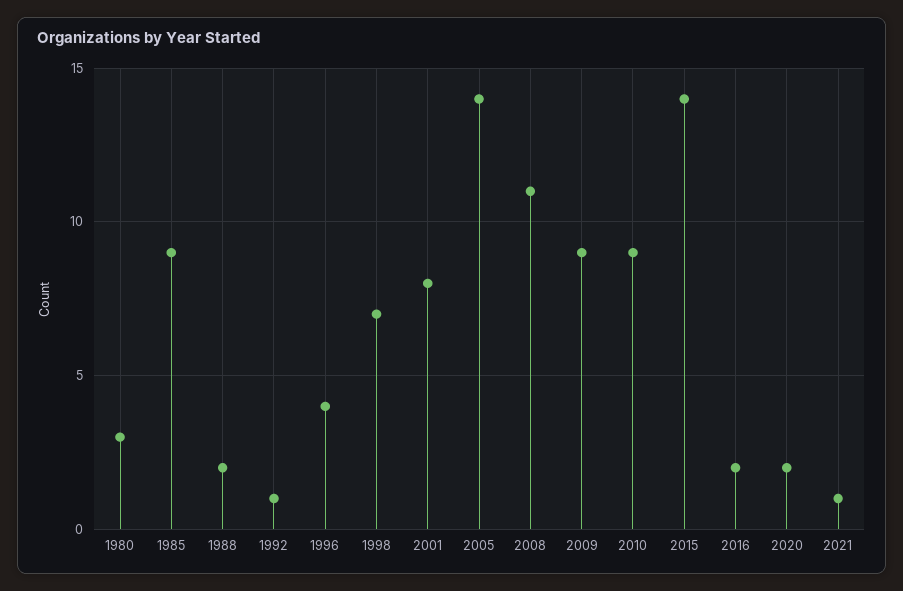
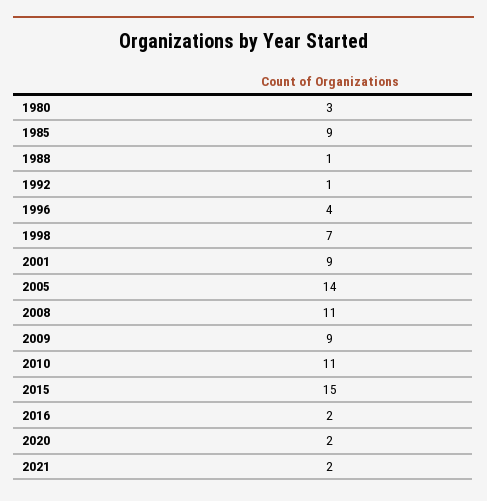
  {
    "1980": 3,
    "1985": 9,
-   "1988": 2,
+   "1988": 1,
    "1992": 1,
    "1996": 4,
    "1998": 7,
-   "2001": 8,
+   "2001": 9,
    "2005": 14,
    "2008": 11,
    "2009": 9,
-   "2010": 9,
+   "2010": 11,
-   "2015": 14,
+   "2015": 15,
    "2016": 2,
    "2020": 2,
-   "2021": 1
+   "2021": 2
  }

